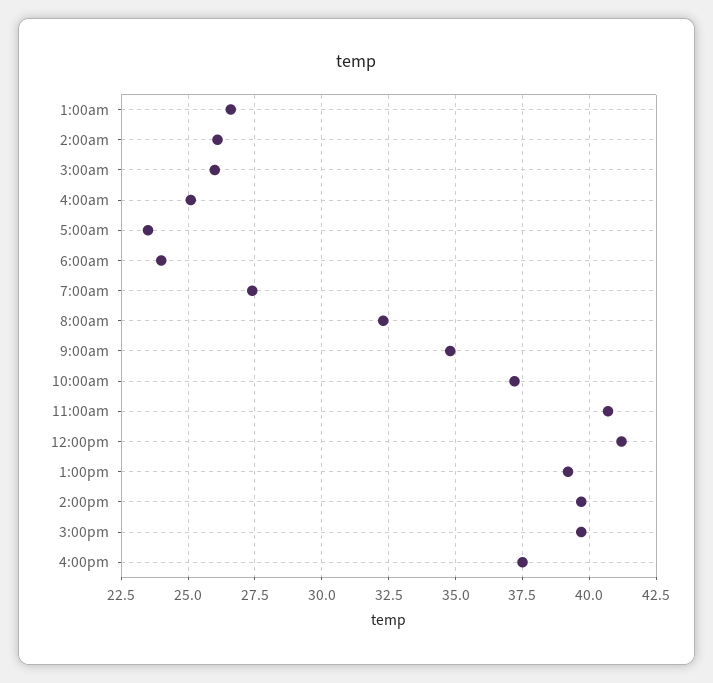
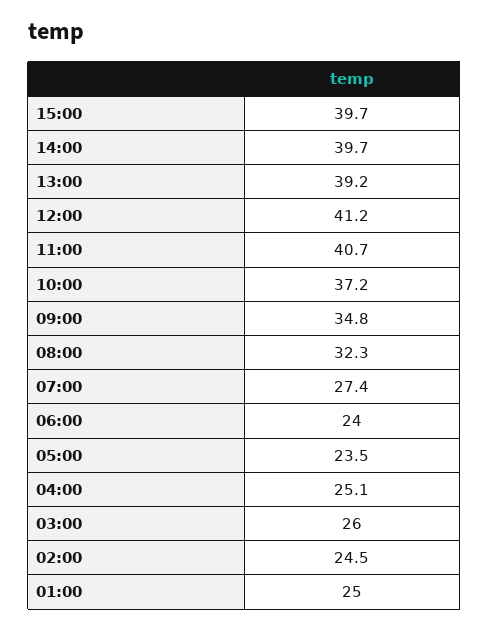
  {
-   "1:00am": 26.5,
+   "1:00am": 25,
-   "2:00am": 26,
+   "2:00am": 24.5,
    "3:00am": 26,
    "4:00am": 25.1,
    "5:00am": 23.5,
    "6:00am": 24,
    "7:00am": 27.4,
    "8:00am": 32.3,
    "9:00am": 34.8,
    "10:00am": 37.2,
    "11:00am": 40.7,
    "12:00pm": 41.2,
    "1:00pm": 39.2,
    "2:00pm": 39.7,
-   "3:00pm": 39.7,
+   "3:00pm": 39.7
-   "4:00pm": 37.5
  }

